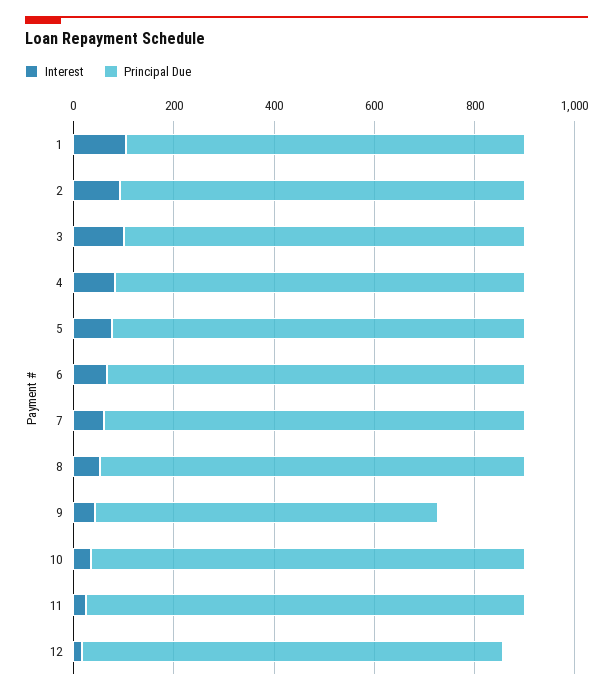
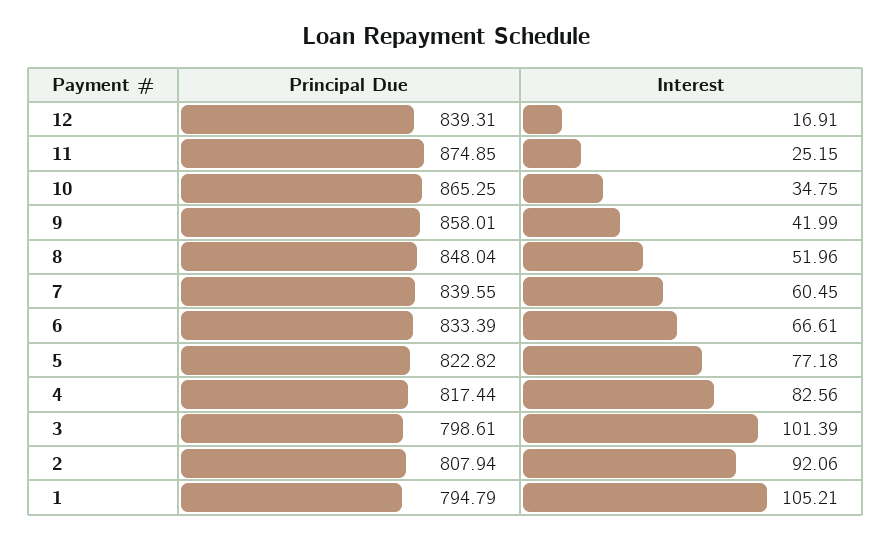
  {
    "Interest": {
      "1": 105.21,
      "2": 92.06,
      "3": 101.39,
      "4": 82.56,
      "5": 77.18,
      "6": 66.61,
      "7": 60.45,
      "8": 51.96,
      "9": 41.99,
      "10": 34.75,
      "11": 25.15,
      "12": 16.91
    },
    "Principal Due": {
      "1": 794.79,
      "2": 807.94,
      "3": 798.61,
      "4": 817.44,
      "5": 822.82,
      "6": 833.39,
      "7": 839.55,
      "8": 848.04,
-     "9": 700,
+     "9": 858.01,
      "10": 865.25,
      "11": 874.85,
      "12": 839.31
    }
  }

